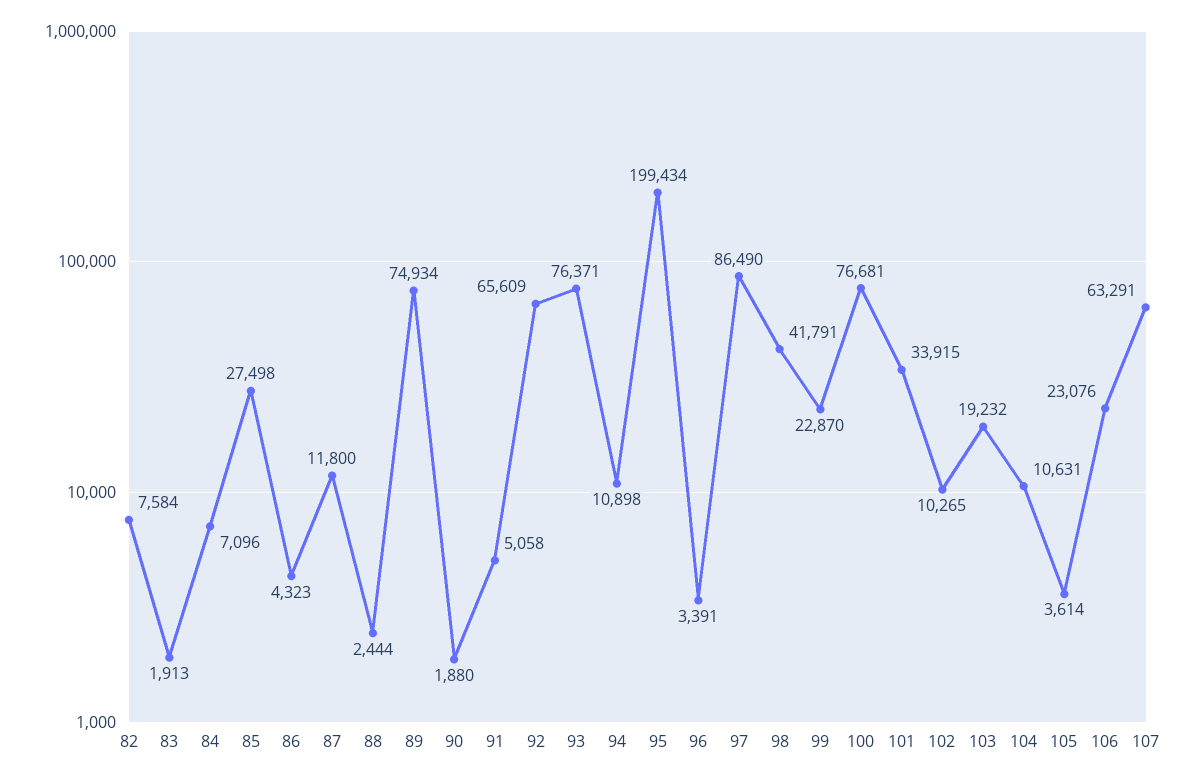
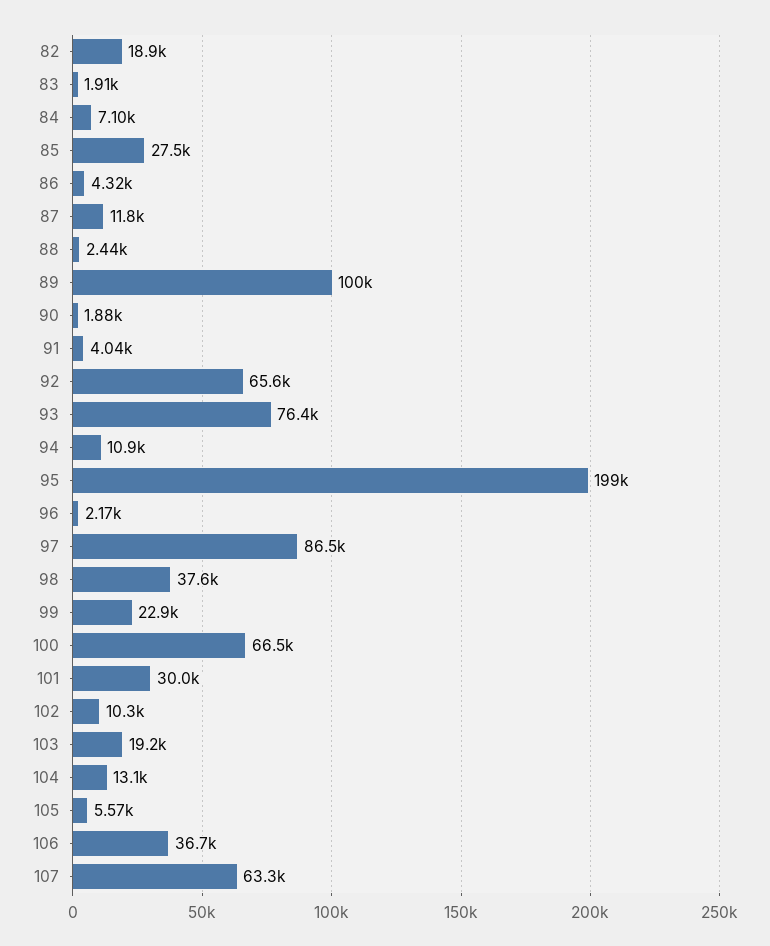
  {
-   "82": 7584,
+   "82": 18900,
    "83": 1913,
    "84": 7096,
    "85": 27498,
    "86": 4323,
    "87": 11800,
    "88": 2444,
-   "89": 74934,
+   "89": 100000,
    "90": 1880,
-   "91": 5058,
+   "91": 4040,
    "92": 65609,
    "93": 76371,
    "94": 10898,
    "95": 199434,
-   "96": 3391,
+   "96": 2170,
    "97": 86490,
-   "98": 41791,
+   "98": 37600,
    "99": 22870,
-   "100": 76681,
+   "100": 66500,
-   "101": 33915,
+   "101": 30000,
    "102": 10265,
    "103": 19232,
-   "104": 10631,
+   "104": 13100,
-   "105": 3614,
+   "105": 5570,
-   "106": 23076,
+   "106": 36700,
    "107": 63291
  }

